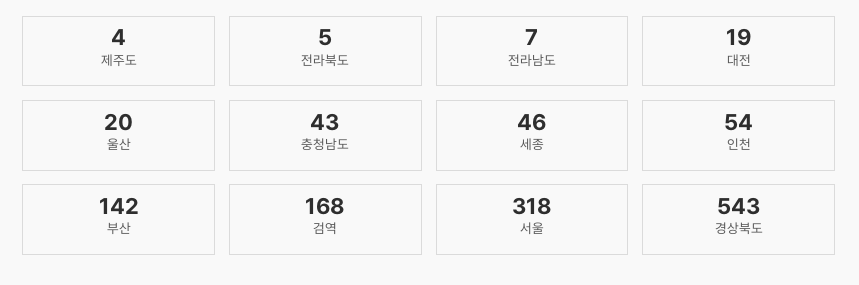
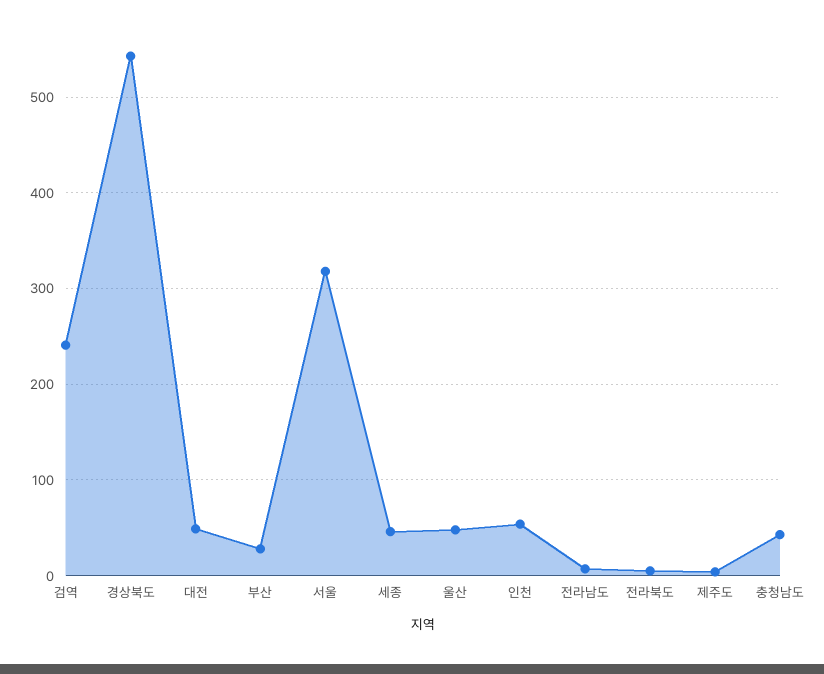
  {
    "제주도": 4,
    "전라북도": 5,
    "전라남도": 7,
-   "대전": 19,
+   "대전": 50,
-   "울산": 20,
+   "울산": 50,
    "충청남도": 43,
    "세종": 46,
    "인천": 54,
-   "부산": 142,
+   "부산": 30,
-   "검역": 168,
+   "검역": 240,
    "서울": 318,
    "경상북도": 543
  }

